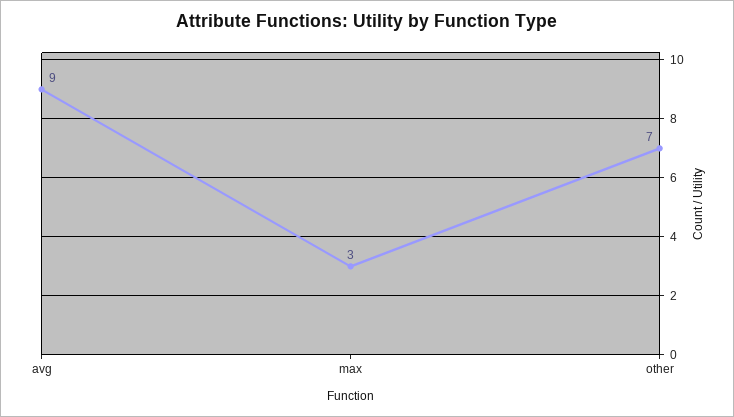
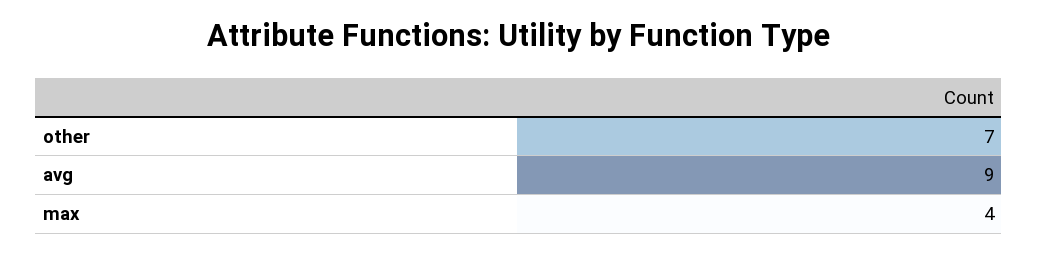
  {
    "avg": 9,
-   "max": 3,
+   "max": 4,
    "other": 7
  }

